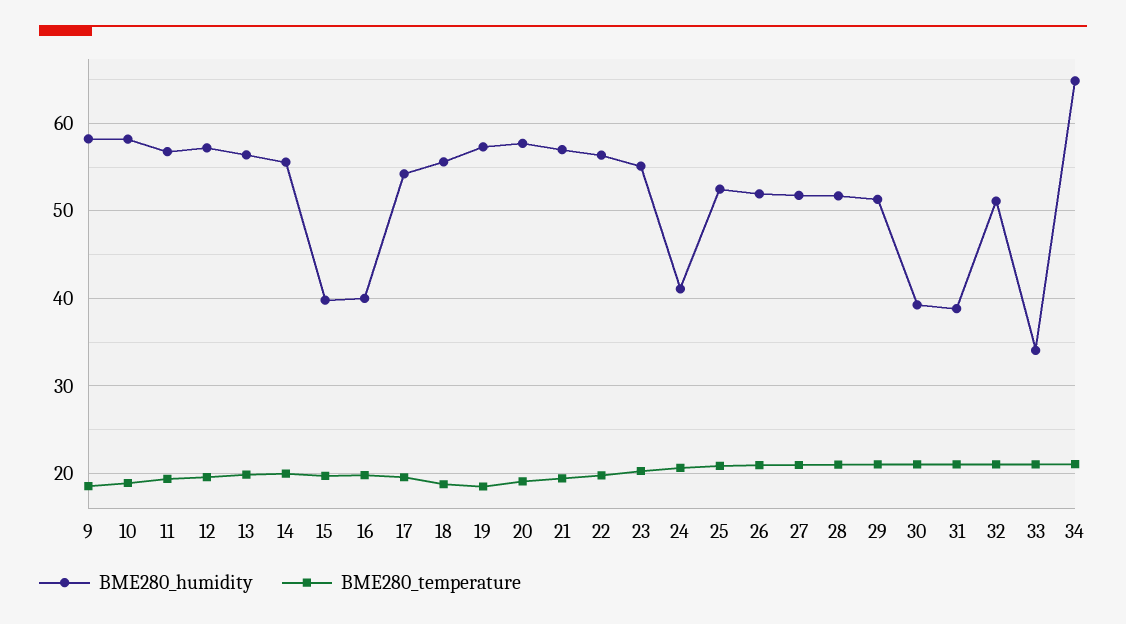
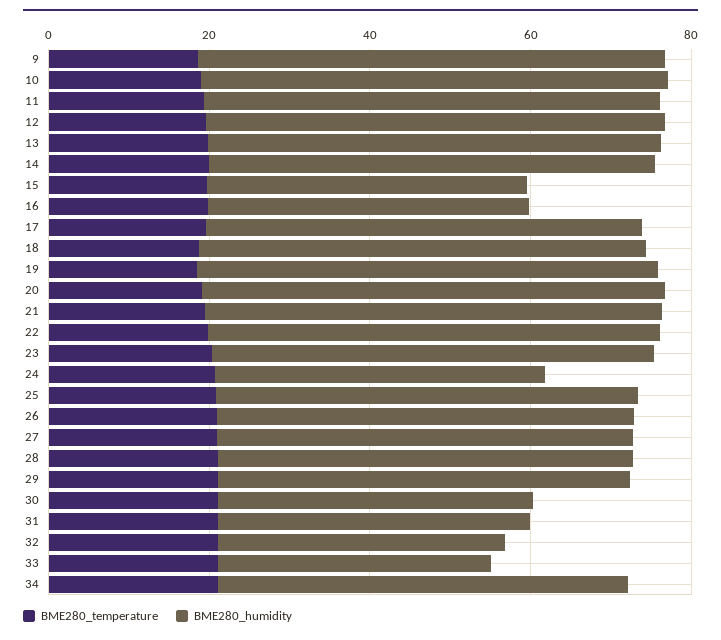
  {
    "BME280_humidity": {
      "9": 58,
      "10": 58,
      "11": 57,
      "12": 57,
      "13": 56,
      "14": 56,
      "15": 40,
      "16": 40,
      "17": 54,
      "18": 56,
      "19": 57,
      "20": 58,
      "21": 57,
      "22": 56,
      "23": 55,
      "24": 41,
      "25": 52,
      "26": 52,
      "27": 52,
      "28": 52,
      "29": 51,
      "30": 39,
      "31": 39,
-     "32": 51,
+     "32": 35,
      "33": 34,
-     "34": 65
+     "34": 50
    },
    "BME280_temperature": {
      "9": 19,
      "10": 19,
      "11": 19,
      "12": 20,
      "13": 20,
      "14": 20,
      "15": 20,
      "16": 20,
      "17": 20,
      "18": 19,
      "19": 19,
      "20": 19,
      "21": 19,
      "22": 20,
      "23": 20,
      "24": 21,
      "25": 21,
      "26": 21,
      "27": 21,
      "28": 21,
      "29": 21,
      "30": 21,
      "31": 21,
      "32": 21,
      "33": 21,
      "34": 21
    }
  }

